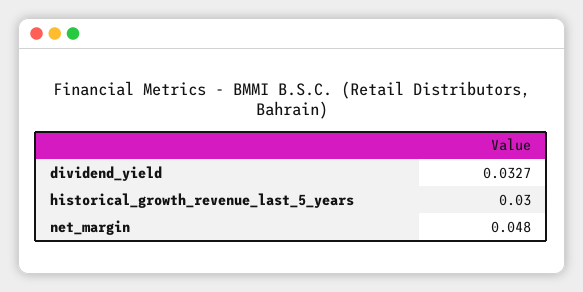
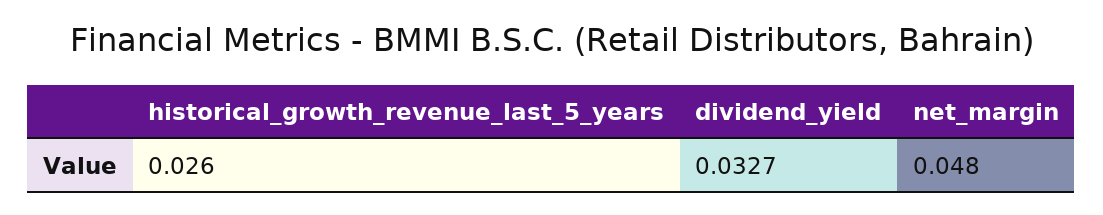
  {
    "dividend_yield": 0.0327,
-   "historical_growth_revenue_last_5_years": 0.03,
+   "historical_growth_revenue_last_5_years": 0.026,
    "net_margin": 0.048
  }

